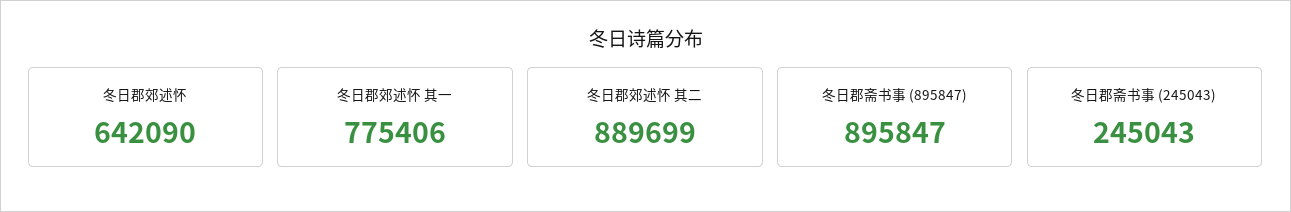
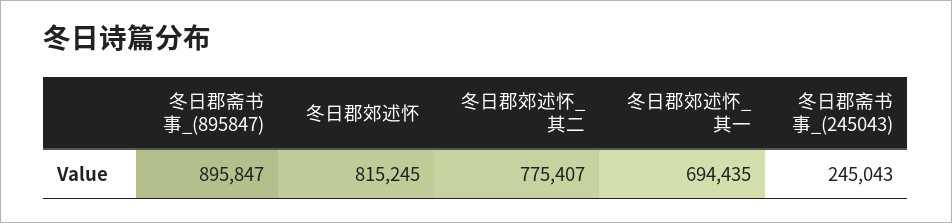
  {
-   "冬日郡郊述怀": 642090,
+   "冬日郡郊述怀": 815245,
-   "冬日郡郊述怀 其一": 775406,
+   "冬日郡郊述怀 其一": 694435,
-   "冬日郡郊述怀 其二": 889699,
+   "冬日郡郊述怀 其二": 775407,
    "冬日郡斋书事 (895847)": 895847,
    "冬日郡斋书事 (245043)": 245043
  }

